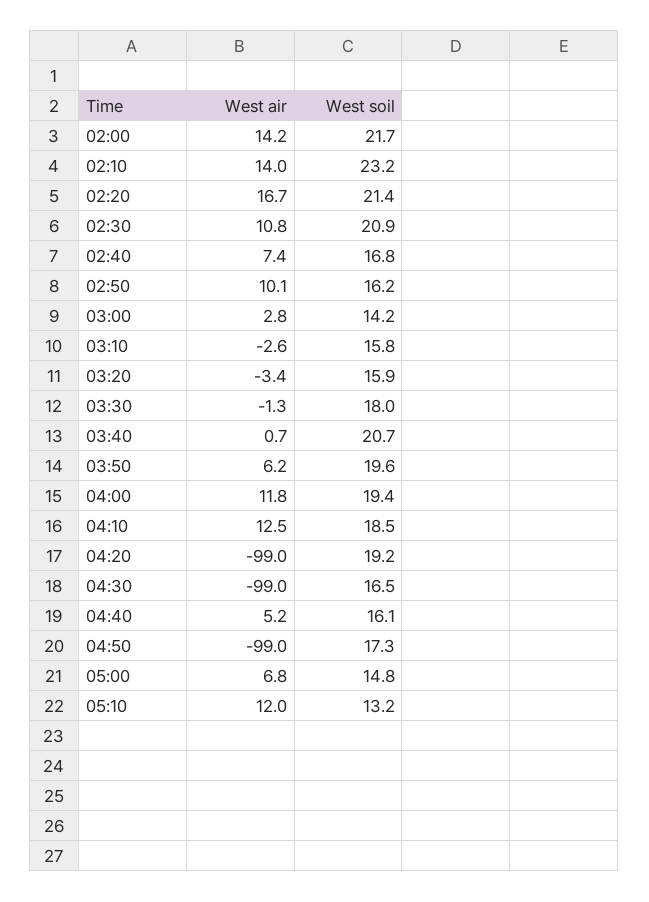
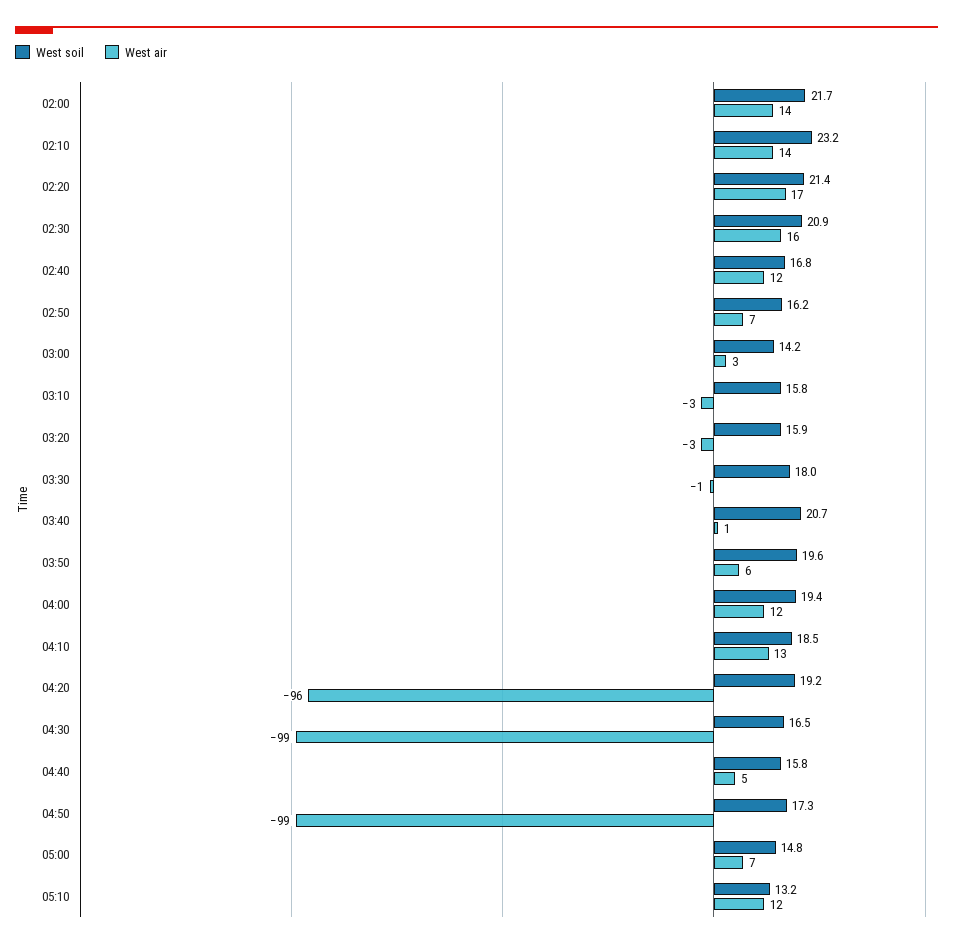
  {
    "West air": {
      "02:00": 14.2,
      "02:10": 14,
      "02:20": 16.7,
-     "02:30": 10.8,
+     "02:30": 16,
-     "02:40": 7.4,
+     "02:40": 12,
-     "02:50": 10.1,
+     "02:50": 7,
      "03:00": 2.8,
      "03:10": -2.6,
      "03:20": -3.4,
      "03:30": -1.3,
      "03:40": 0.7,
      "03:50": 6.2,
      "04:00": 11.8,
      "04:10": 12.5,
-     "04:20": -99,
+     "04:20": -96,
      "04:30": -99,
      "04:40": 5.2,
      "04:50": -99,
      "05:00": 6.8,
      "05:10": 12
    },
    "West soil": {
      "02:00": 21.7,
      "02:10": 23.2,
      "02:20": 21.4,
      "02:30": 20.9,
      "02:40": 16.8,
      "02:50": 16.2,
      "03:00": 14.2,
      "03:10": 15.8,
      "03:20": 15.9,
      "03:30": 18,
      "03:40": 20.7,
      "03:50": 19.6,
      "04:00": 19.4,
      "04:10": 18.5,
      "04:20": 19.2,
      "04:30": 16.5,
-     "04:40": 16.1,
+     "04:40": 15.8,
      "04:50": 17.3,
      "05:00": 14.8,
      "05:10": 13.2
    }
  }

